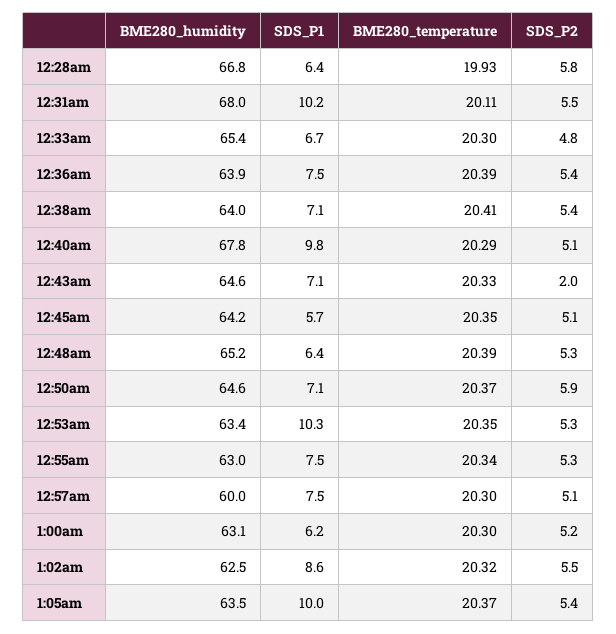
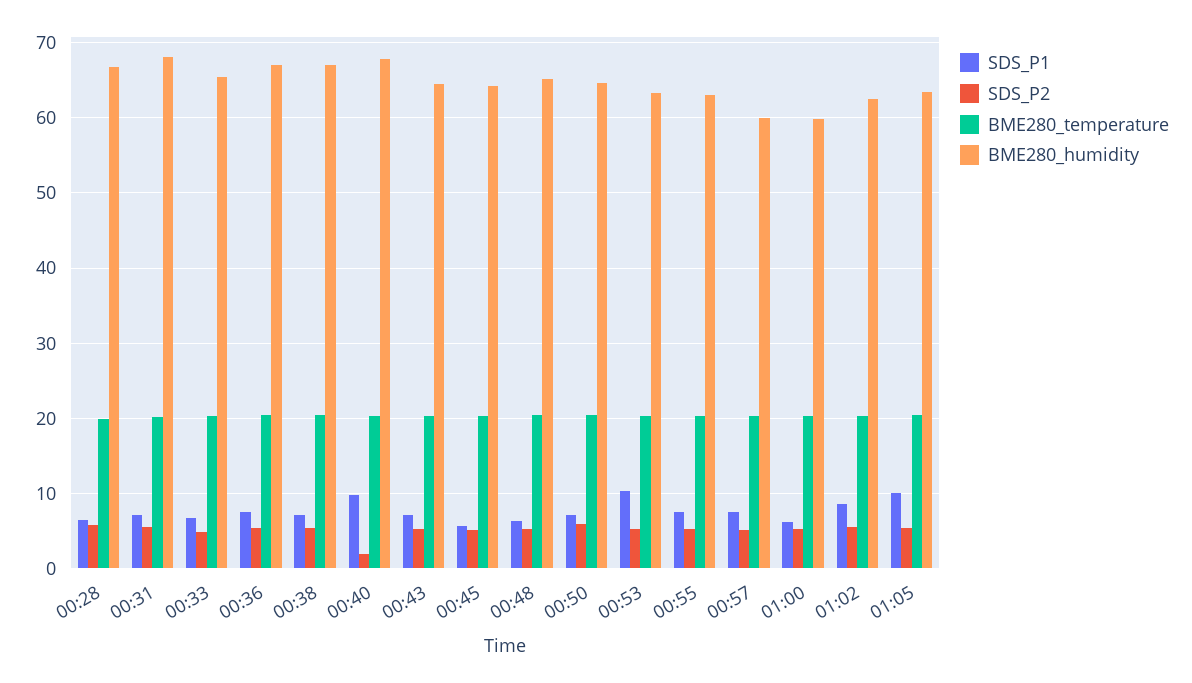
  {
    "BME280_humidity": {
      "12:28am": 66.8,
      "12:31am": 68,
      "12:33am": 65.4,
-     "12:36am": 63.9,
+     "12:36am": 67,
-     "12:38am": 64,
+     "12:38am": 67,
      "12:40am": 67.8,
      "12:43am": 64.6,
      "12:45am": 64.2,
      "12:48am": 65.2,
      "12:50am": 64.6,
      "12:53am": 63.4,
      "12:55am": 63,
      "12:57am": 60,
-     "1:00am": 63.1,
+     "1:00am": 60,
      "1:02am": 62.5,
      "1:05am": 63.5
    },
    "SDS_P1": {
      "12:28am": 6.4,
-     "12:31am": 10.2,
+     "12:31am": 7,
      "12:33am": 6.7,
      "12:36am": 7.5,
      "12:38am": 7.1,
      "12:40am": 9.8,
      "12:43am": 7.1,
      "12:45am": 5.7,
      "12:48am": 6.4,
      "12:50am": 7.1,
      "12:53am": 10.3,
      "12:55am": 7.5,
      "12:57am": 7.5,
      "1:00am": 6.2,
      "1:02am": 8.6,
      "1:05am": 10
    },
    "BME280_temperature": {
      "12:28am": 19.93,
      "12:31am": 20.11,
      "12:33am": 20.3,
      "12:36am": 20.39,
      "12:38am": 20.41,
      "12:40am": 20.29,
      "12:43am": 20.33,
      "12:45am": 20.35,
      "12:48am": 20.39,
      "12:50am": 20.37,
      "12:53am": 20.35,
      "12:55am": 20.34,
      "12:57am": 20.3,
      "1:00am": 20.3,
      "1:02am": 20.32,
      "1:05am": 20.37
    },
    "SDS_P2": {
      "12:28am": 5.8,
      "12:31am": 5.5,
      "12:33am": 4.8,
      "12:36am": 5.4,
      "12:38am": 5.4,
-     "12:40am": 5.1,
+     "12:40am": 2,
-     "12:43am": 2,
+     "12:43am": 5,
      "12:45am": 5.1,
      "12:48am": 5.3,
      "12:50am": 5.9,
      "12:53am": 5.3,
      "12:55am": 5.3,
      "12:57am": 5.1,
      "1:00am": 5.2,
      "1:02am": 5.5,
      "1:05am": 5.4
    }
  }

